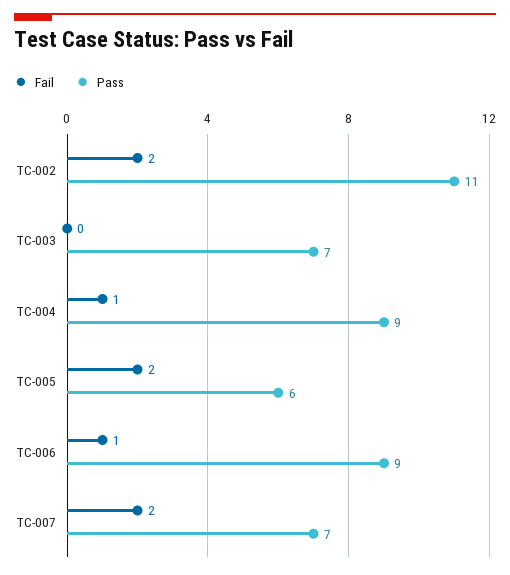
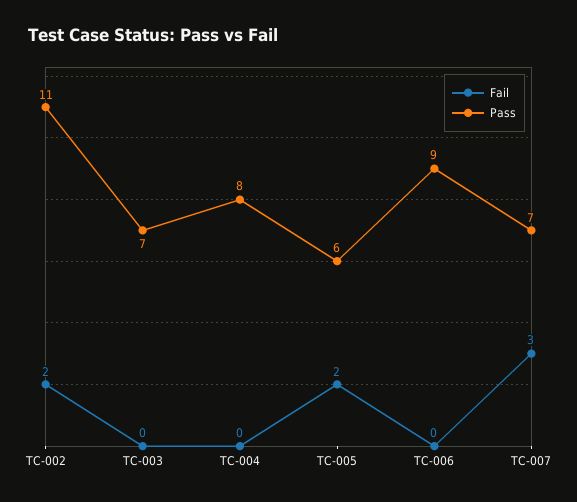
  {
    "Fail": {
      "TC-002": 2,
      "TC-003": 0,
-     "TC-004": 1,
+     "TC-004": 0,
      "TC-005": 2,
-     "TC-006": 1,
+     "TC-006": 0,
-     "TC-007": 2
+     "TC-007": 3
    },
    "Pass": {
      "TC-002": 11,
      "TC-003": 7,
-     "TC-004": 9,
+     "TC-004": 8,
      "TC-005": 6,
      "TC-006": 9,
      "TC-007": 7
    }
  }

